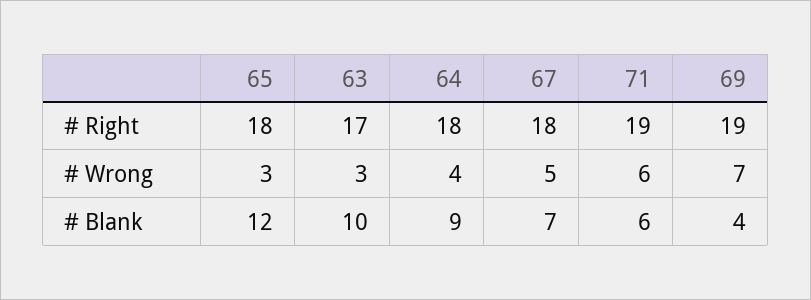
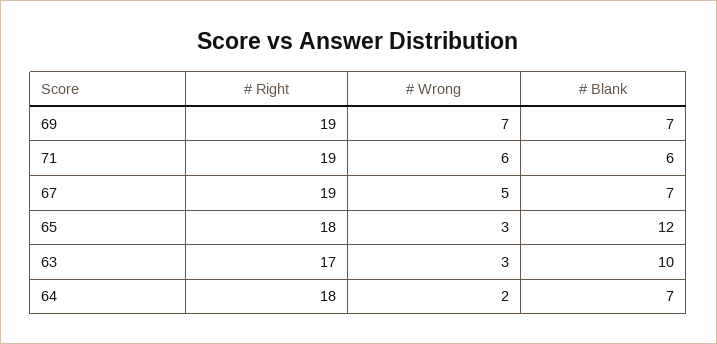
  {
    "65": {
      "# Right": 18,
      "# Wrong": 3,
      "# Blank": 12
    },
    "63": {
      "# Right": 17,
      "# Wrong": 3,
      "# Blank": 10
    },
    "64": {
      "# Right": 18,
-     "# Wrong": 4,
+     "# Wrong": 2,
-     "# Blank": 9
+     "# Blank": 7
    },
    "67": {
-     "# Right": 18,
+     "# Right": 19,
      "# Wrong": 5,
      "# Blank": 7
    },
    "71": {
      "# Right": 19,
      "# Wrong": 6,
      "# Blank": 6
    },
    "69": {
      "# Right": 19,
      "# Wrong": 7,
-     "# Blank": 4
+     "# Blank": 7
    }
  }

